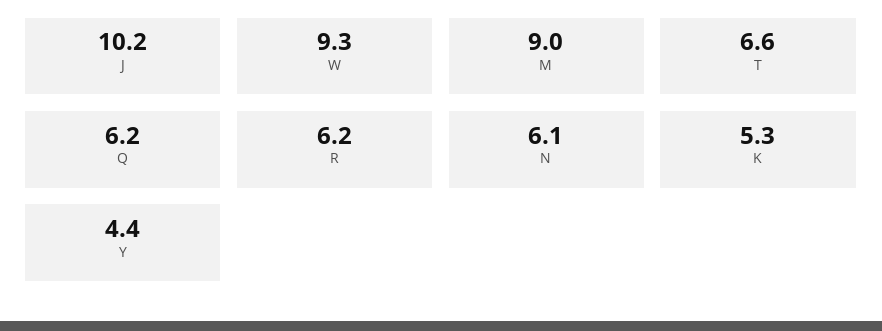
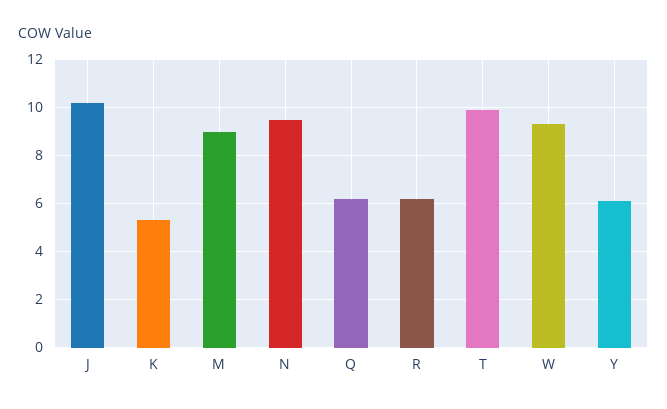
  {
    "J": 10.2,
    "W": 9.3,
    "M": 9,
-   "T": 6.6,
+   "T": 10,
    "Q": 6.2,
    "R": 6.2,
-   "N": 6.1,
+   "N": 9.5,
    "K": 5.3,
-   "Y": 4.4
+   "Y": 6
  }

